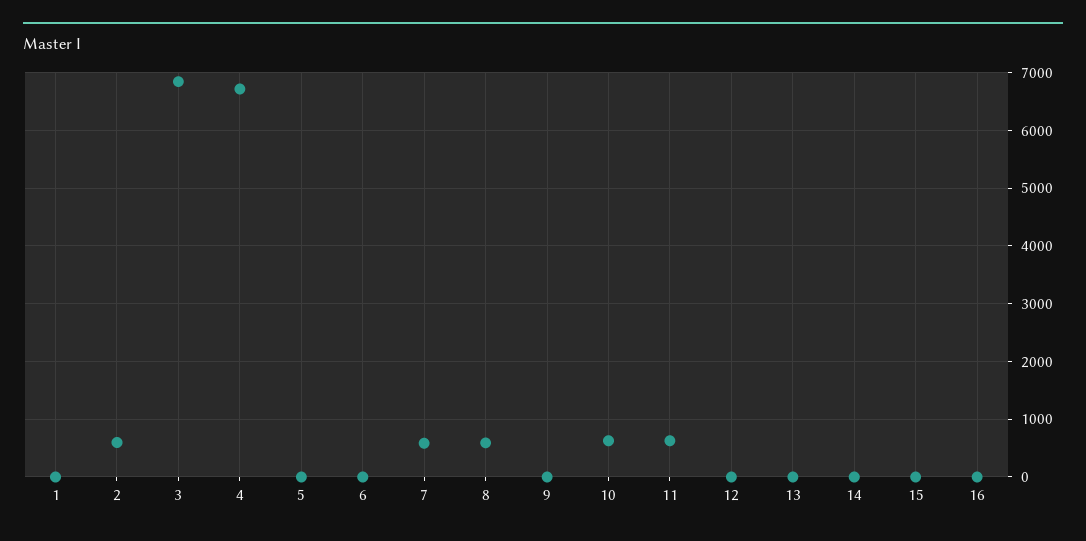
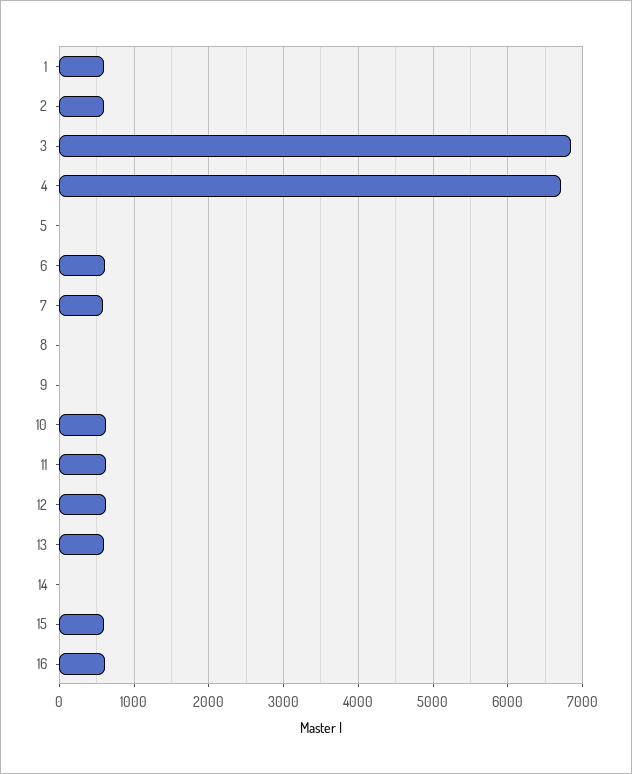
  {
-   "1": 0,
+   "1": 600,
    "2": 600,
    "3": 6800,
    "4": 6700,
    "5": 0,
-   "6": 0,
+   "6": 600,
    "7": 600,
-   "8": 600,
+   "8": 0,
    "9": 0,
    "10": 600,
    "11": 600,
-   "12": 0,
+   "12": 600,
-   "13": 0,
+   "13": 600,
    "14": 0,
-   "15": 0,
+   "15": 600,
-   "16": 0
+   "16": 600
  }

